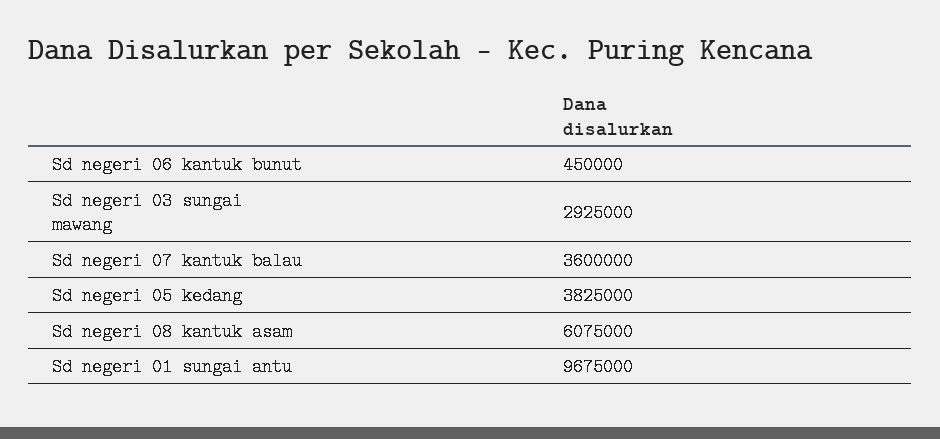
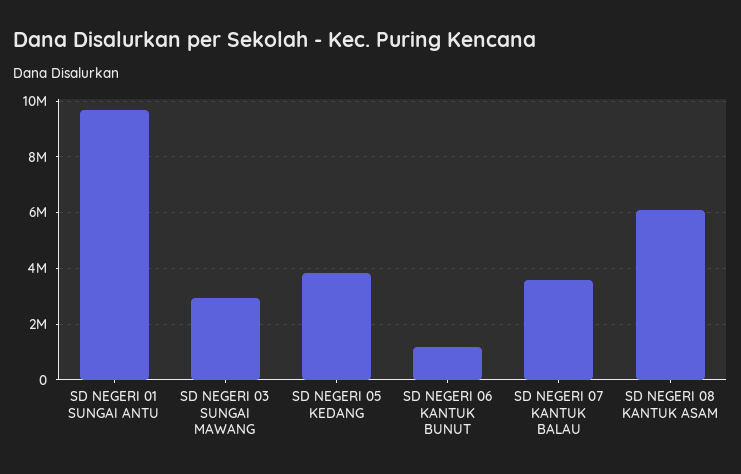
  {
-   "Sd negeri 06 kantuk bunut": 450000,
+   "Sd negeri 06 kantuk bunut": 1250000,
    "Sd negeri 03 sungai mawang": 2925000,
    "Sd negeri 07 kantuk balau": 3600000,
    "Sd negeri 05 kedang": 3825000,
    "Sd negeri 08 kantuk asam": 6075000,
    "Sd negeri 01 sungai antu": 9675000
  }

